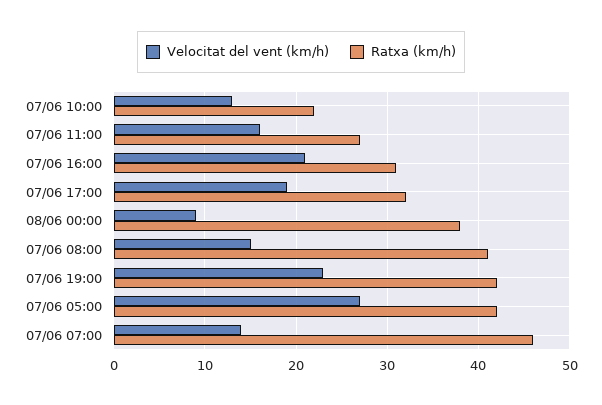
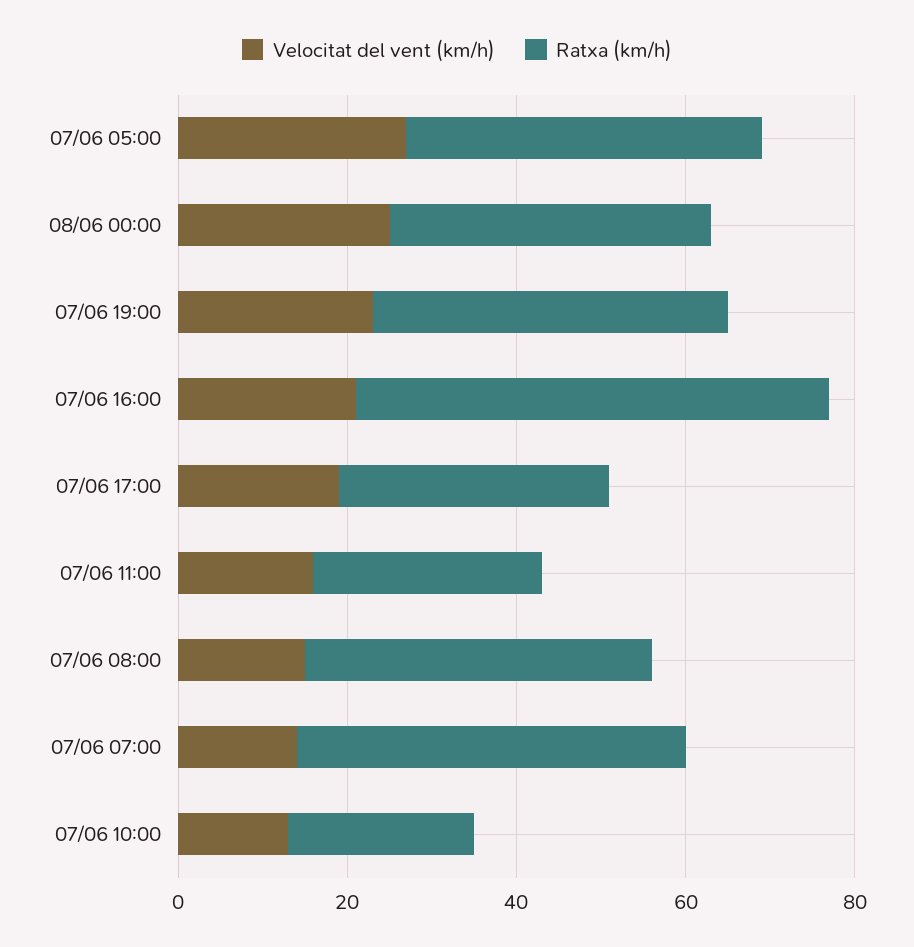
  {
    "Velocitat del vent (km/h)": {
      "07/06 10:00": 13,
      "07/06 11:00": 16,
      "07/06 16:00": 21,
      "07/06 17:00": 19,
-     "08/06 00:00": 9,
+     "08/06 00:00": 25,
      "07/06 08:00": 15,
      "07/06 19:00": 23,
      "07/06 05:00": 27,
      "07/06 07:00": 14
    },
    "Ratxa (km/h)": {
      "07/06 10:00": 22,
      "07/06 11:00": 27,
-     "07/06 16:00": 31,
+     "07/06 16:00": 55,
      "07/06 17:00": 32,
      "08/06 00:00": 38,
      "07/06 08:00": 41,
      "07/06 19:00": 42,
      "07/06 05:00": 42,
      "07/06 07:00": 46
    }
  }

